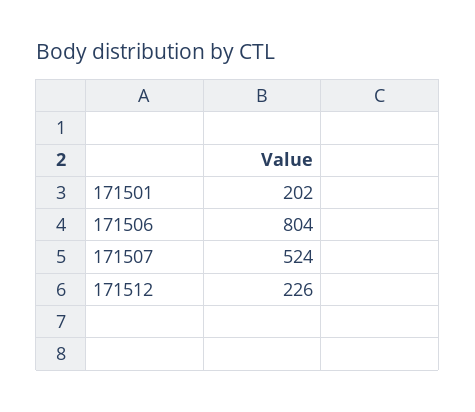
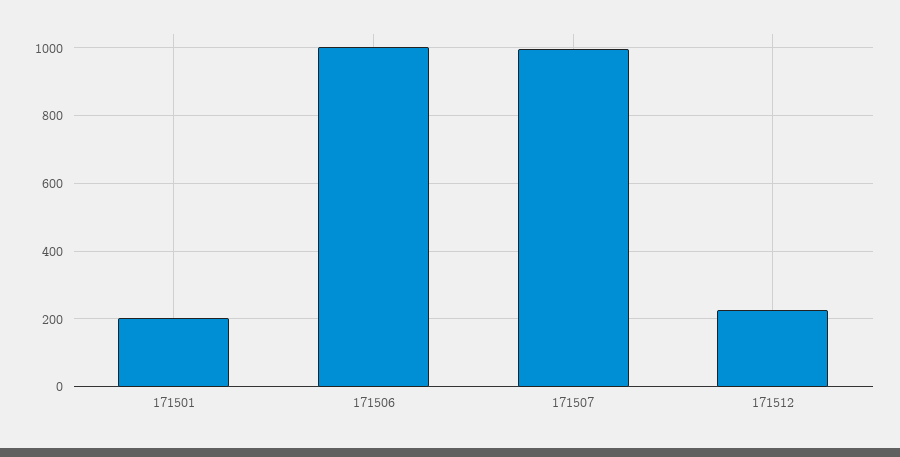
  {
    "171501": 202,
-   "171506": 804,
+   "171506": 1000,
-   "171507": 524,
+   "171507": 1000,
    "171512": 226
  }

